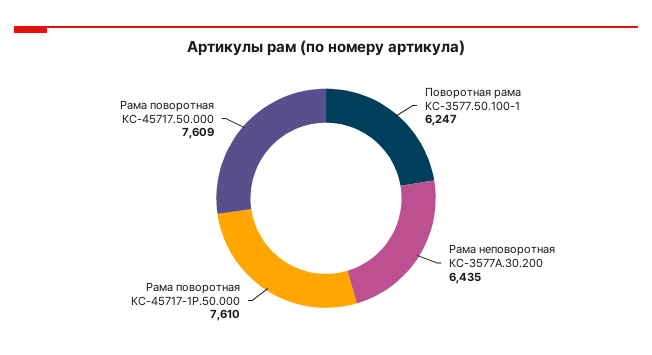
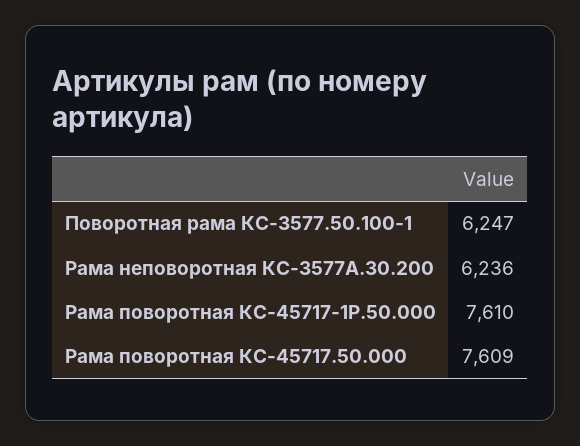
  {
    "Поворотная рама КС-3577.50.100-1": 6247,
-   "Рама неповоротная КС-3577А.30.200": 6435,
+   "Рама неповоротная КС-3577А.30.200": 6236,
    "Рама поворотная КС-45717-1Р.50.000": 7610,
    "Рама поворотная КС-45717.50.000": 7609
  }

